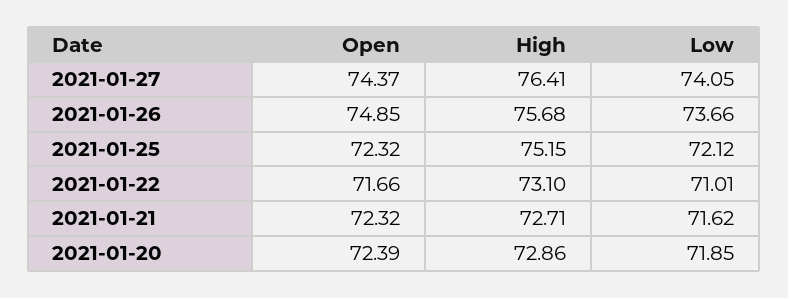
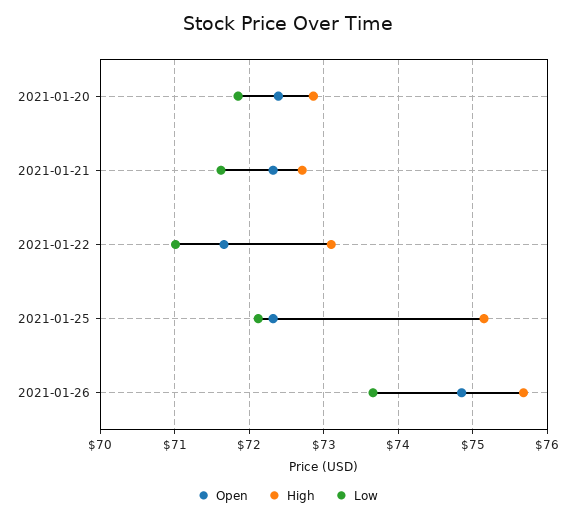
  {
    "Open": {
-     "2021-01-27": 74.37,
      "2021-01-26": 74.85,
      "2021-01-25": 72.32,
      "2021-01-22": 71.66,
      "2021-01-21": 72.32,
      "2021-01-20": 72.39
    },
    "High": {
-     "2021-01-27": 76.41,
      "2021-01-26": 75.68,
      "2021-01-25": 75.15,
      "2021-01-22": 73.1,
      "2021-01-21": 72.71,
      "2021-01-20": 72.86
    },
    "Low": {
-     "2021-01-27": 74.05,
      "2021-01-26": 73.66,
      "2021-01-25": 72.12,
      "2021-01-22": 71.01,
      "2021-01-21": 71.62,
      "2021-01-20": 71.85
    }
  }

